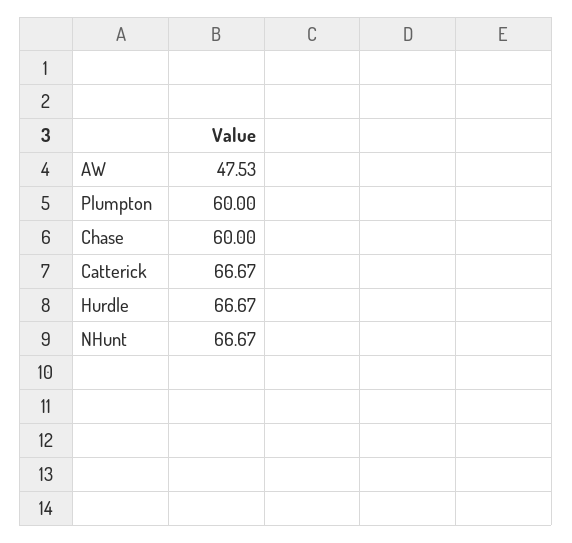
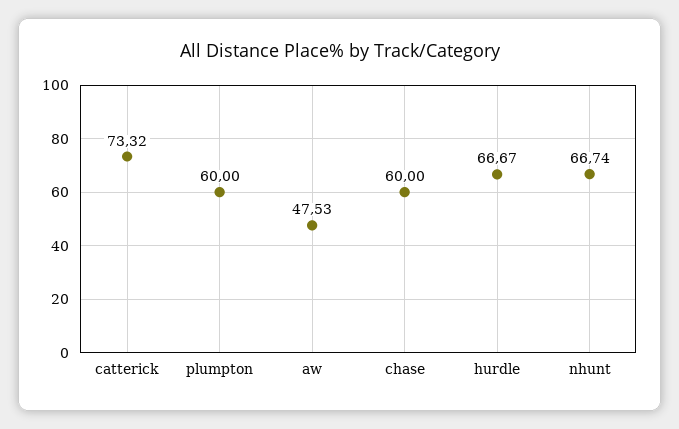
  {
    "AW": 47.53,
    "Plumpton": 60,
    "Chase": 60,
-   "Catterick": 66.67,
+   "Catterick": 73.32,
    "Hurdle": 66.67,
-   "NHunt": 66.67
+   "NHunt": 66.74
  }

